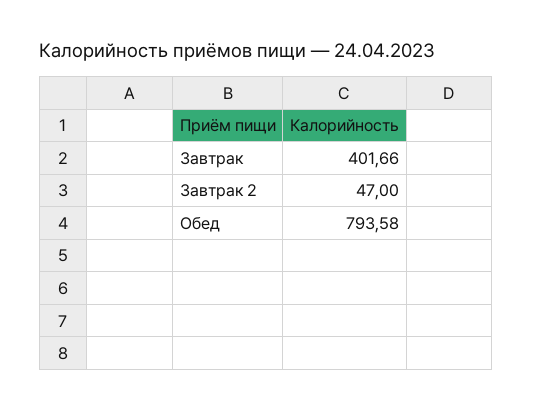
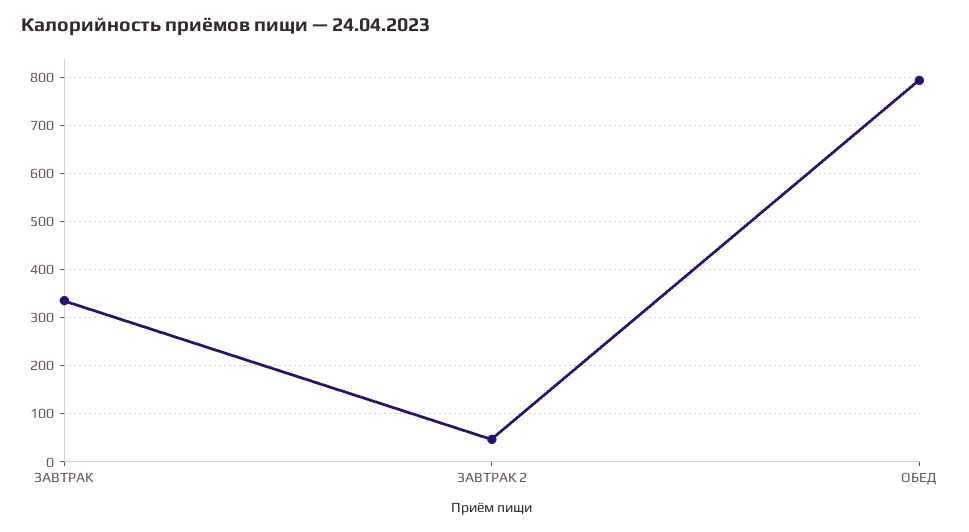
  {
-   "Завтрак": 401.66,
+   "Завтрак": 340,
    "Завтрак 2": 47,
    "Обед": 793.58
  }

